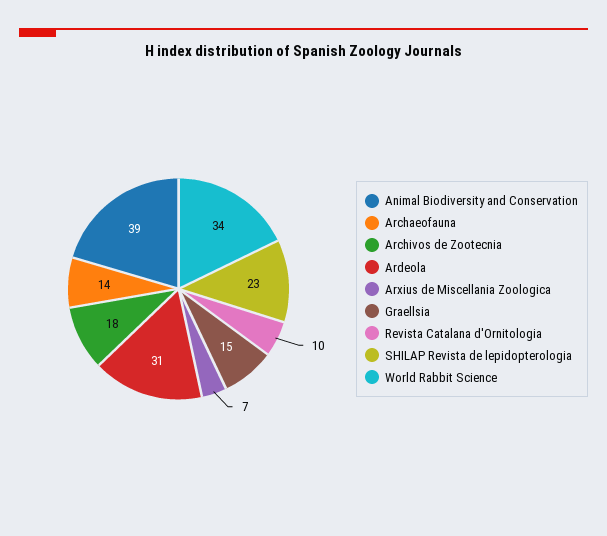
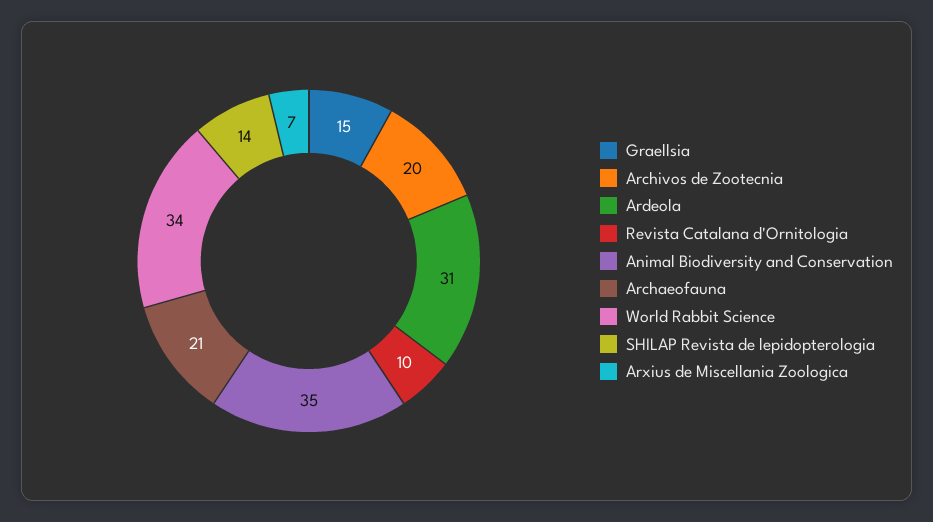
  {
-   "Animal Biodiversity and Conservation": 39,
+   "Animal Biodiversity and Conservation": 35,
-   "Archaeofauna": 14,
+   "Archaeofauna": 21,
-   "Archivos de Zootecnia": 18,
+   "Archivos de Zootecnia": 20,
    "Ardeola": 31,
    "Arxius de Miscellania Zoologica": 7,
    "Graellsia": 15,
    "Revista Catalana d'Ornitologia": 10,
-   "SHILAP Revista de lepidopterologia": 23,
+   "SHILAP Revista de lepidopterologia": 14,
    "World Rabbit Science": 34
  }

